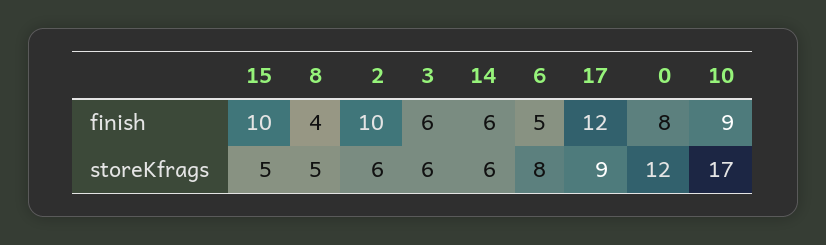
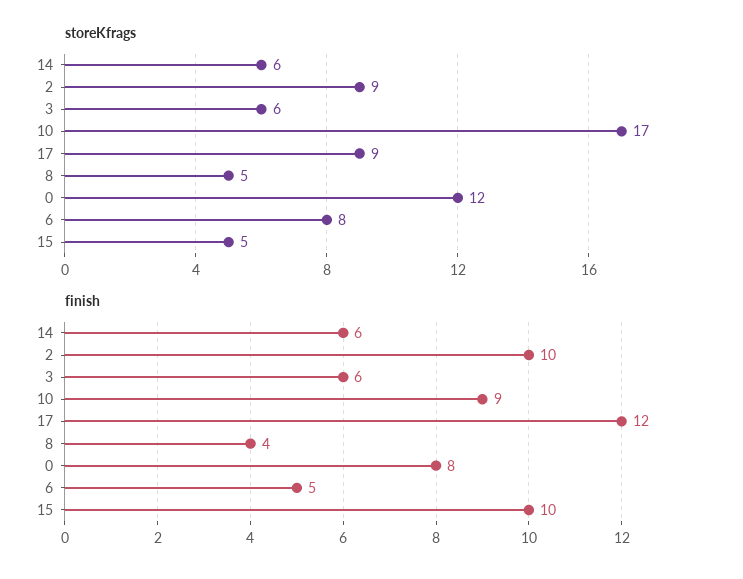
  {
    "finish": {
      "15": 10,
      "8": 4,
      "2": 10,
      "3": 6,
      "14": 6,
      "6": 5,
      "17": 12,
      "0": 8,
      "10": 9
    },
    "storeKfrags": {
      "15": 5,
      "8": 5,
-     "2": 6,
+     "2": 9,
      "3": 6,
      "14": 6,
      "6": 8,
      "17": 9,
      "0": 12,
      "10": 17
    }
  }

